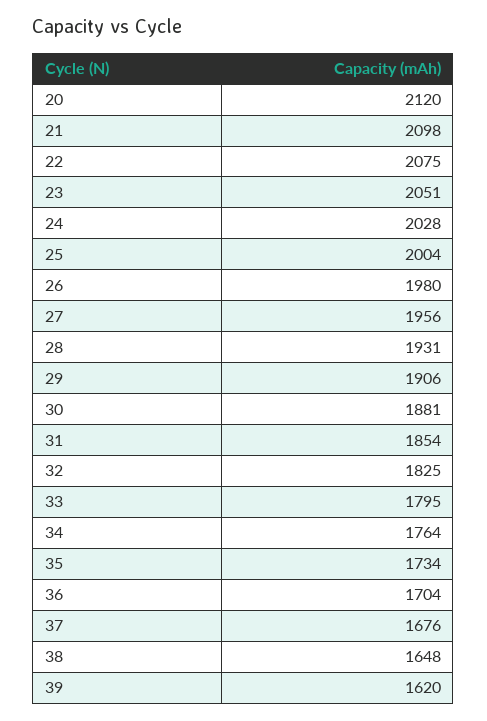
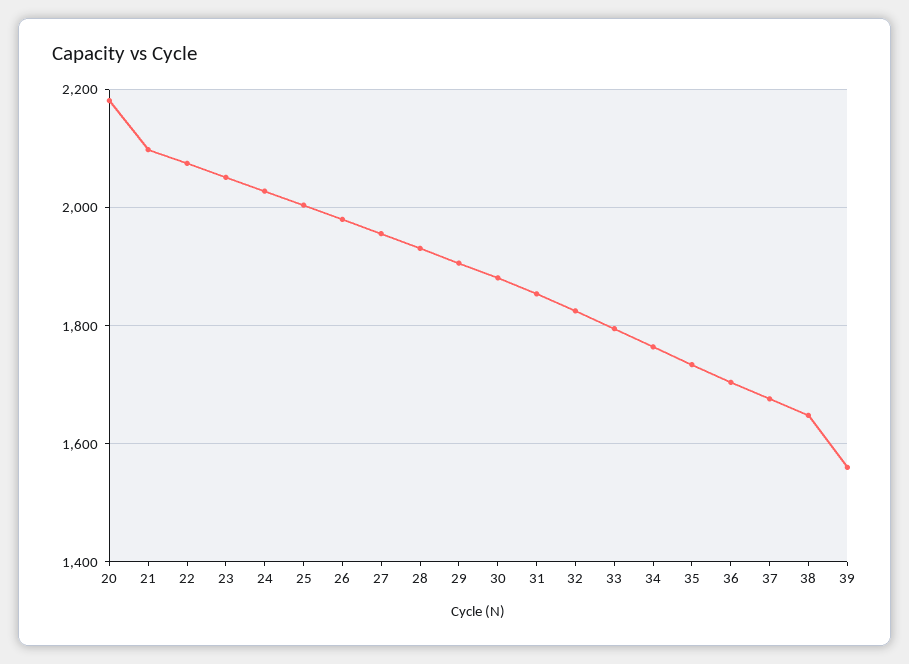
  {
-   "20": 2120,
+   "20": 2180,
    "21": 2098,
    "22": 2075,
    "23": 2051,
    "24": 2028,
    "25": 2004,
    "26": 1980,
    "27": 1956,
    "28": 1931,
    "29": 1906,
    "30": 1881,
    "31": 1854,
    "32": 1825,
    "33": 1795,
    "34": 1764,
    "35": 1734,
    "36": 1704,
    "37": 1676,
    "38": 1648,
-   "39": 1620
+   "39": 1560
  }

